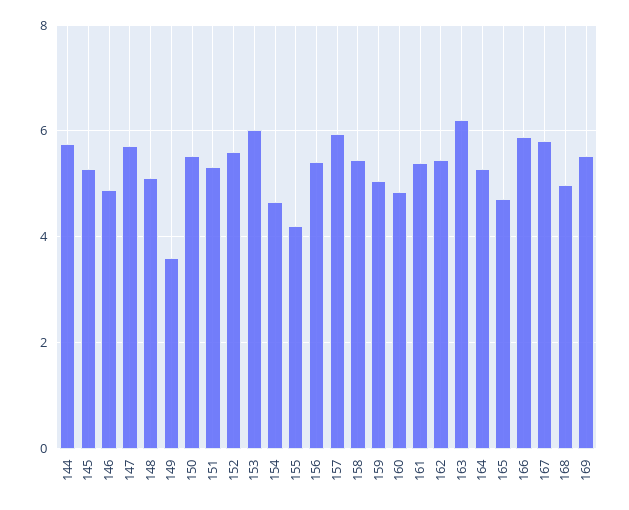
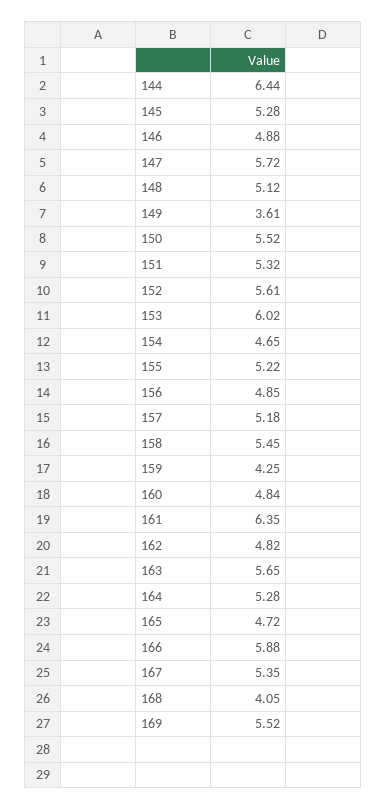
  {
-   "144": 5.8,
+   "144": 6.44,
    "145": 5.28,
    "146": 4.88,
    "147": 5.72,
    "148": 5.12,
    "149": 3.61,
    "150": 5.52,
    "151": 5.32,
    "152": 5.61,
    "153": 6.02,
    "154": 4.65,
-   "155": 4.2,
+   "155": 5.22,
-   "156": 5.4,
+   "156": 4.85,
-   "157": 6,
+   "157": 5.18,
    "158": 5.45,
-   "159": 5,
+   "159": 4.25,
    "160": 4.84,
-   "161": 5.4,
+   "161": 6.35,
-   "162": 5.4,
+   "162": 4.82,
-   "163": 6.2,
+   "163": 5.65,
    "164": 5.28,
    "165": 4.72,
    "166": 5.88,
-   "167": 5.8,
+   "167": 5.35,
-   "168": 5,
+   "168": 4.05,
    "169": 5.52
  }

